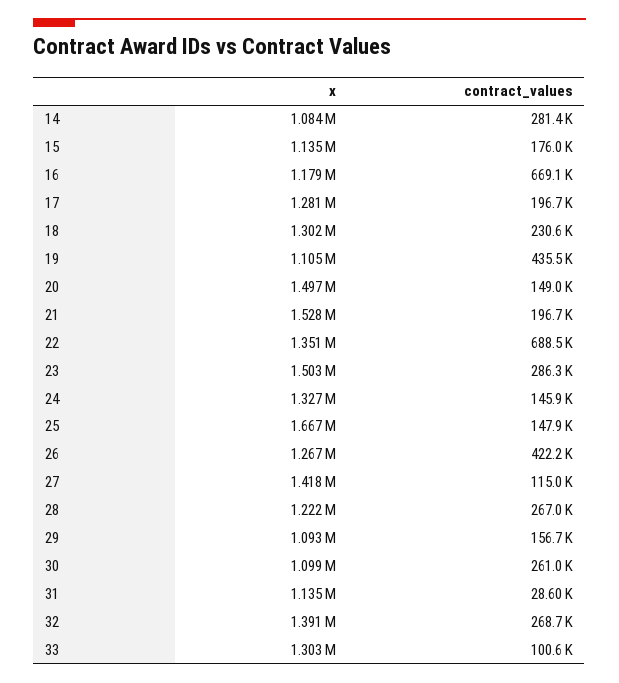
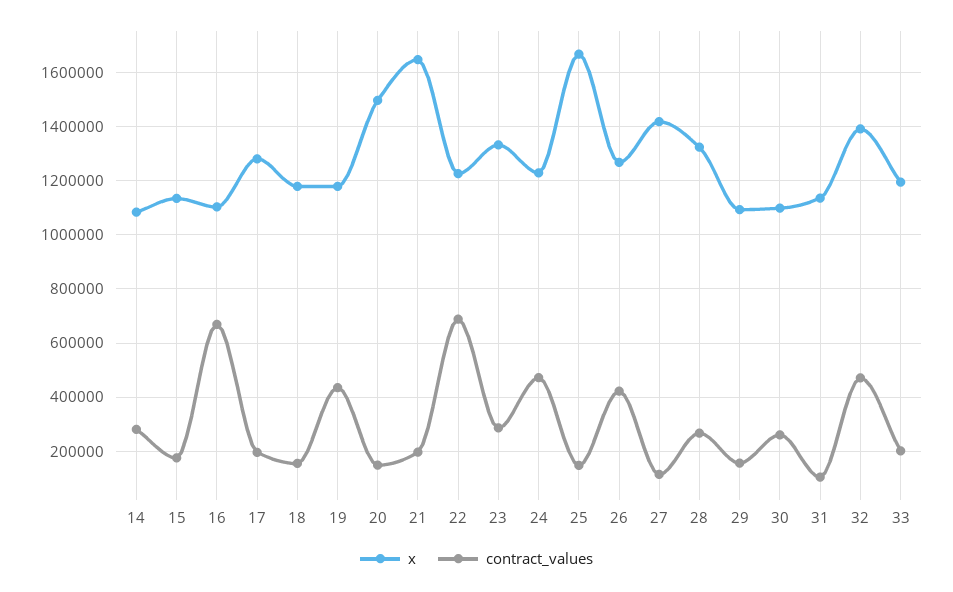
  {
    "x": {
      "14": 1084000,
      "15": 1135000,
-     "16": 1179000,
+     "16": 1100000,
      "17": 1281000,
-     "18": 1302000,
+     "18": 1175000,
-     "19": 1105000,
+     "19": 1175000,
      "20": 1497000,
-     "21": 1528000,
+     "21": 1650000,
-     "22": 1351000,
+     "22": 1225000,
-     "23": 1503000,
+     "23": 1325000,
-     "24": 1327000,
+     "24": 1225000,
      "25": 1667000,
      "26": 1267000,
      "27": 1418000,
-     "28": 1222000,
+     "28": 1325000,
      "29": 1093000,
      "30": 1099000,
      "31": 1135000,
      "32": 1391000,
-     "33": 1303000
+     "33": 1200000
    },
    "contract_values": {
      "14": 281400,
      "15": 176000,
      "16": 669100,
      "17": 196700,
-     "18": 230600,
+     "18": 150000,
      "19": 435500,
      "20": 149000,
      "21": 196700,
      "22": 688500,
      "23": 286300,
-     "24": 145900,
+     "24": 475000,
      "25": 147900,
      "26": 422200,
      "27": 115000,
      "28": 267000,
      "29": 156700,
      "30": 261000,
-     "31": 28600,
+     "31": 100000,
-     "32": 268700,
+     "32": 475000,
-     "33": 100600
+     "33": 200000
    }
  }

